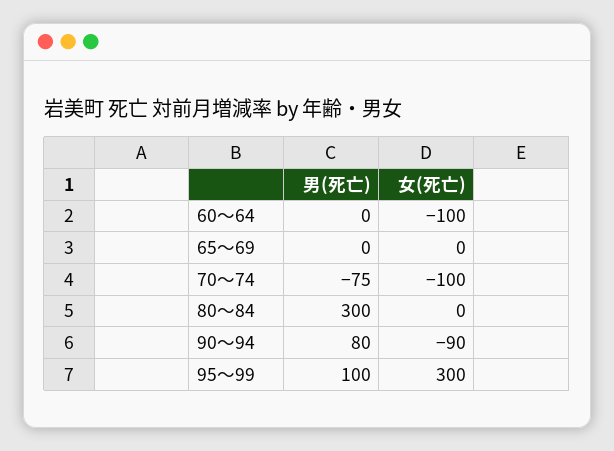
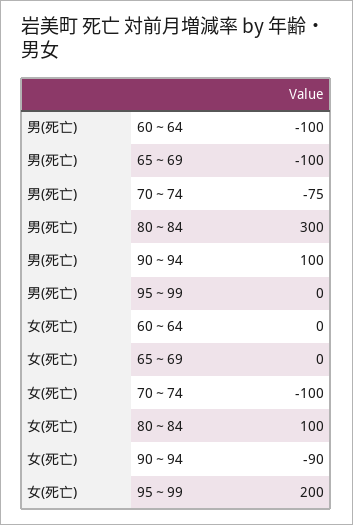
  {
    "男(死亡)": {
-     "60～64": 0,
+     "60～64": -100,
-     "65～69": 0,
+     "65～69": -100,
      "70～74": -75,
      "80～84": 300,
-     "90～94": 80,
+     "90～94": 100,
-     "95～99": 100
+     "95～99": 0
    },
    "女(死亡)": {
-     "60～64": -100,
+     "60～64": 0,
      "65～69": 0,
      "70～74": -100,
-     "80～84": 0,
+     "80～84": 100,
      "90～94": -90,
-     "95～99": 300
+     "95～99": 200
    }
  }

